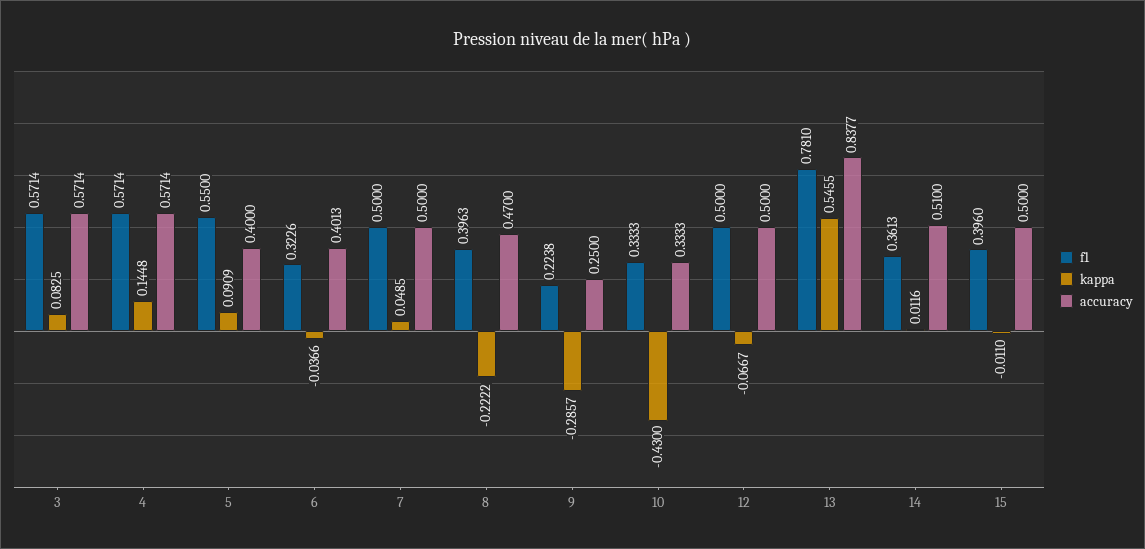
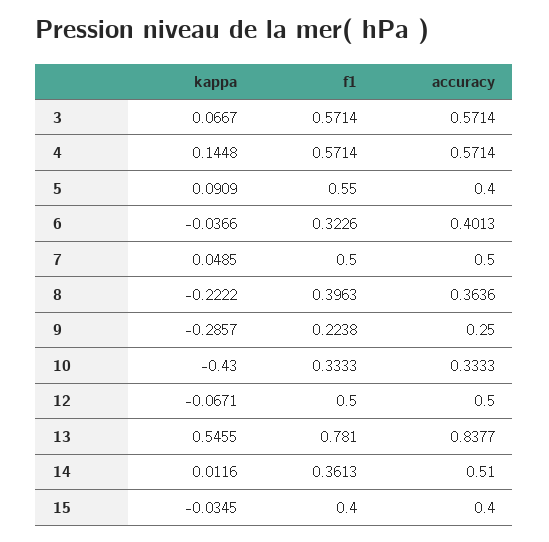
  {
    "f1": {
      "3": 0.5714,
      "4": 0.5714,
      "5": 0.55,
      "6": 0.3226,
      "7": 0.5,
      "8": 0.3963,
      "9": 0.2238,
      "10": 0.3333,
      "12": 0.5,
      "13": 0.781,
      "14": 0.3613,
-     "15": 0.396
+     "15": 0.4
    },
    "kappa": {
-     "3": 0.0825,
+     "3": 0.0667,
      "4": 0.1448,
      "5": 0.0909,
      "6": -0.0366,
      "7": 0.0485,
      "8": -0.2222,
      "9": -0.2857,
      "10": -0.43,
-     "12": -0.0667,
+     "12": -0.0671,
      "13": 0.5455,
      "14": 0.0116,
-     "15": -0.011
+     "15": -0.0345
    },
    "accuracy": {
      "3": 0.5714,
      "4": 0.5714,
      "5": 0.4,
      "6": 0.4013,
      "7": 0.5,
-     "8": 0.47,
+     "8": 0.3636,
      "9": 0.25,
      "10": 0.3333,
      "12": 0.5,
      "13": 0.8377,
      "14": 0.51,
-     "15": 0.5
+     "15": 0.4
    }
  }

